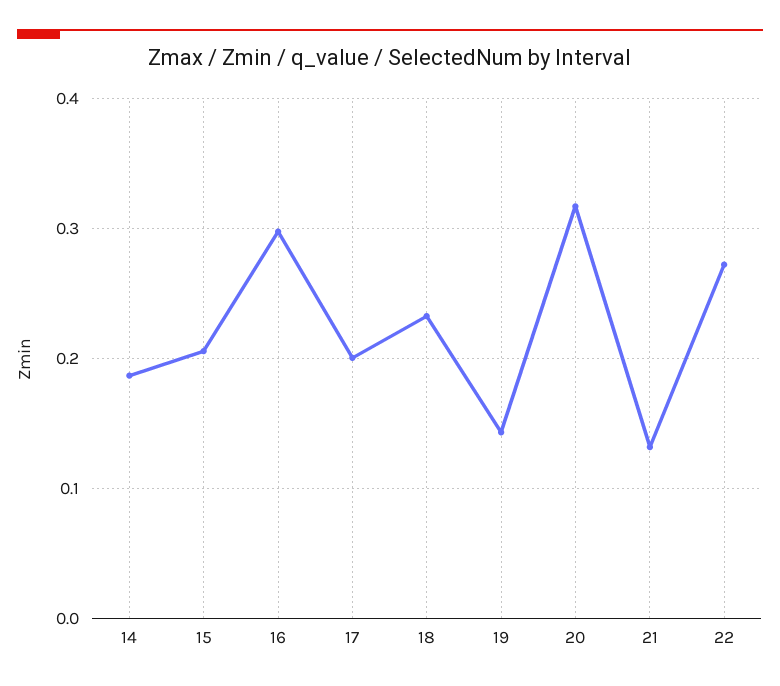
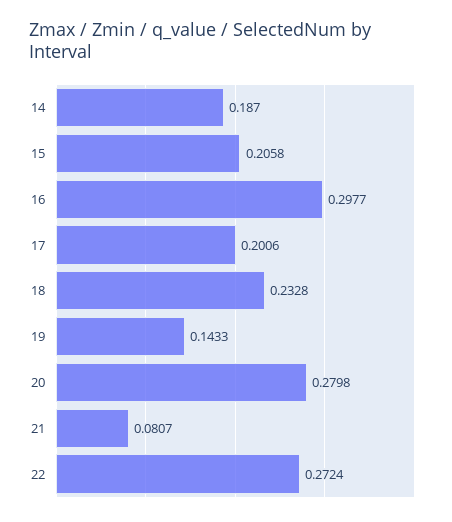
  {
    "14": 0.187,
    "15": 0.2058,
    "16": 0.2977,
    "17": 0.2006,
    "18": 0.2328,
    "19": 0.1433,
-   "20": 0.32,
+   "20": 0.2798,
-   "21": 0.13,
+   "21": 0.0807,
    "22": 0.2724
  }

